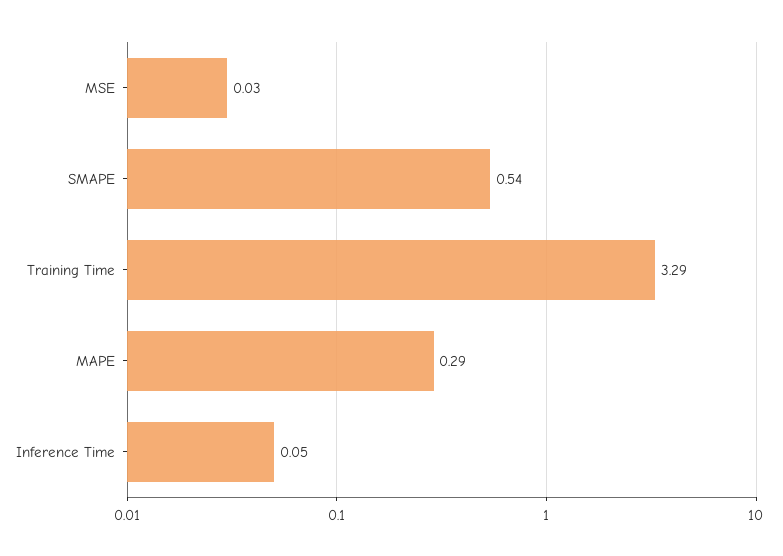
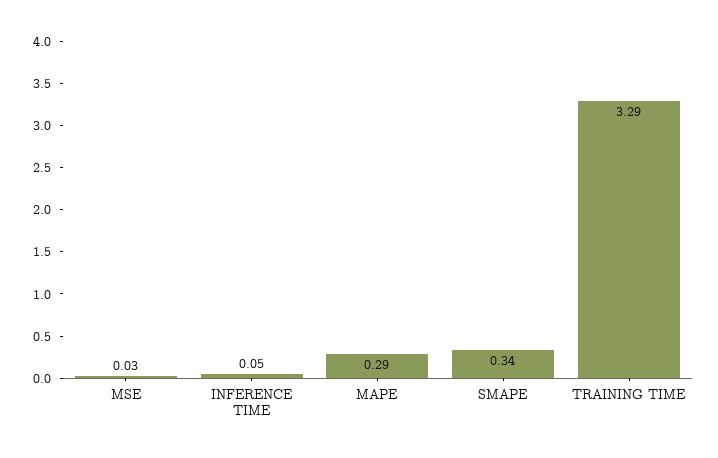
  {
    "MSE": 0.03,
-   "SMAPE": 0.54,
+   "SMAPE": 0.34,
    "Training Time": 3.29,
    "MAPE": 0.29,
    "Inference Time": 0.05
  }

